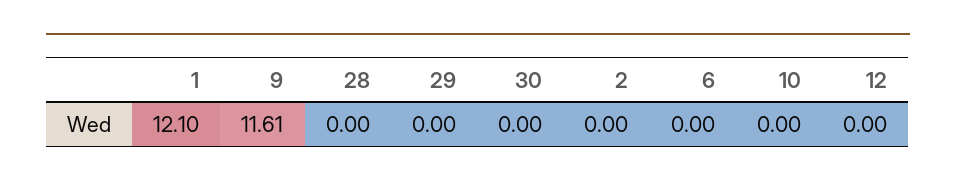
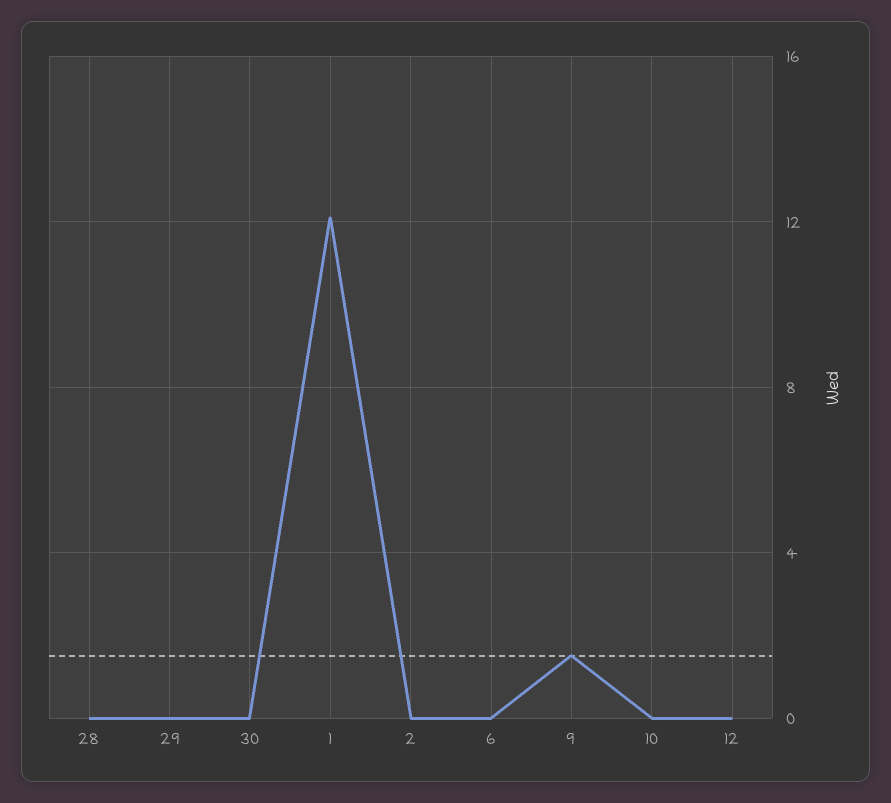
  {
    "1": 12.1,
-   "9": 11.61,
+   "9": 1.5,
    "28": 0,
    "29": 0,
    "30": 0,
    "2": 0,
    "6": 0,
    "10": 0,
    "12": 0
  }

